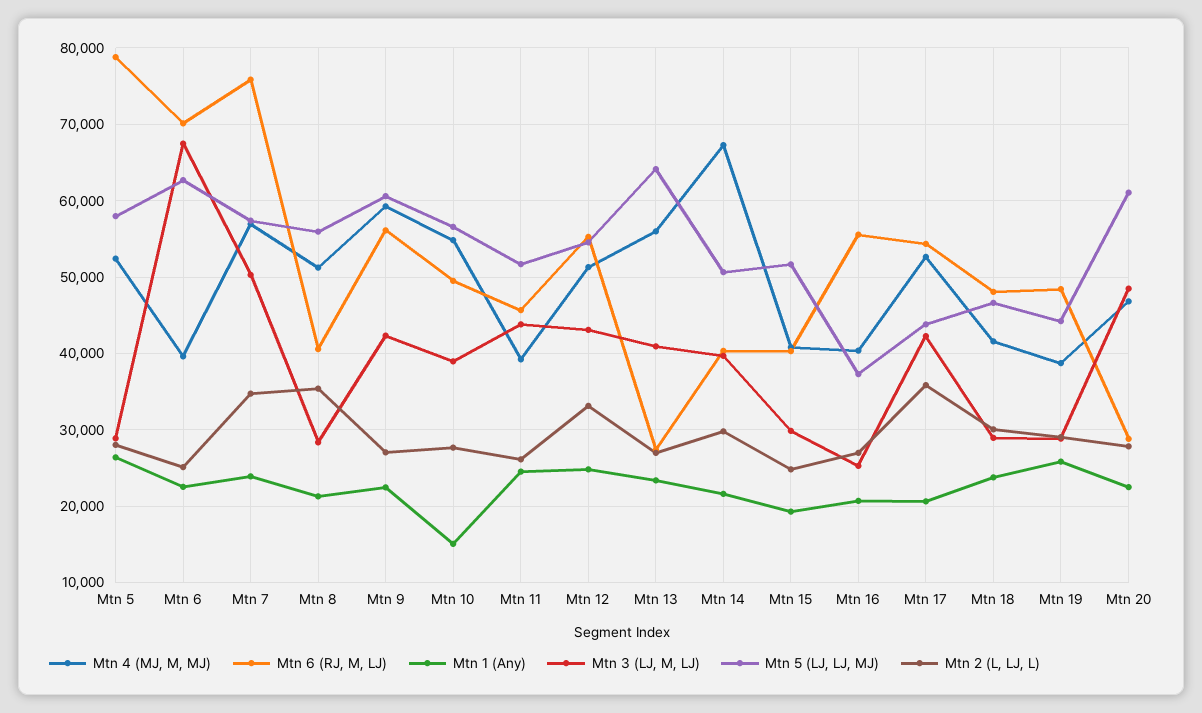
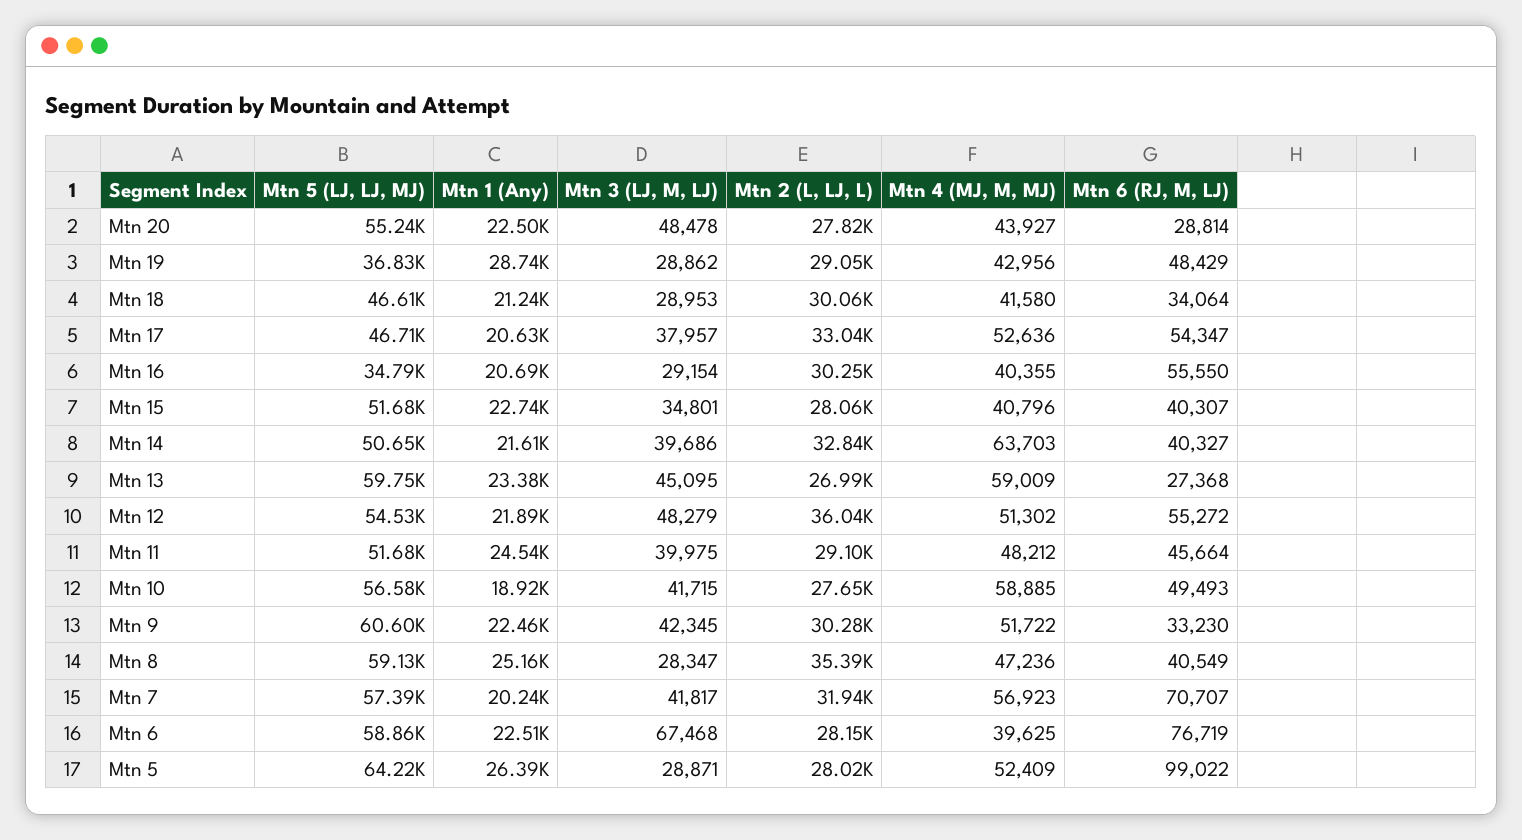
  {
    "Mtn 4 (MJ, M, MJ)": {
      "Mtn 5": 52409,
      "Mtn 6": 39625,
      "Mtn 7": 56923,
-     "Mtn 8": 51000,
+     "Mtn 8": 47236,
-     "Mtn 9": 59000,
+     "Mtn 9": 51722,
-     "Mtn 10": 55000,
+     "Mtn 10": 58885,
-     "Mtn 11": 39000,
+     "Mtn 11": 48212,
      "Mtn 12": 51302,
-     "Mtn 13": 56000,
+     "Mtn 13": 59009,
-     "Mtn 14": 67000,
+     "Mtn 14": 63703,
      "Mtn 15": 40796,
      "Mtn 16": 40355,
      "Mtn 17": 52636,
      "Mtn 18": 41580,
-     "Mtn 19": 39000,
+     "Mtn 19": 42956,
-     "Mtn 20": 47000
+     "Mtn 20": 43927
    },
    "Mtn 6 (RJ, M, LJ)": {
-     "Mtn 5": 79000,
+     "Mtn 5": 99022,
-     "Mtn 6": 70000,
+     "Mtn 6": 76719,
-     "Mtn 7": 76000,
+     "Mtn 7": 70707,
      "Mtn 8": 40549,
-     "Mtn 9": 56000,
+     "Mtn 9": 33230,
      "Mtn 10": 49493,
      "Mtn 11": 45664,
      "Mtn 12": 55272,
      "Mtn 13": 27368,
      "Mtn 14": 40327,
      "Mtn 15": 40307,
      "Mtn 16": 55550,
      "Mtn 17": 54347,
-     "Mtn 18": 48000,
+     "Mtn 18": 34064,
      "Mtn 19": 48429,
      "Mtn 20": 28814
    },
    "Mtn 1 (Any)": {
      "Mtn 5": 26390,
      "Mtn 6": 22510,
-     "Mtn 7": 24000,
+     "Mtn 7": 20240,
-     "Mtn 8": 21000,
+     "Mtn 8": 25160,
      "Mtn 9": 22460,
-     "Mtn 10": 15000,
+     "Mtn 10": 18920,
      "Mtn 11": 24540,
-     "Mtn 12": 25000,
+     "Mtn 12": 21890,
      "Mtn 13": 23380,
      "Mtn 14": 21610,
-     "Mtn 15": 19000,
+     "Mtn 15": 22740,
      "Mtn 16": 20690,
      "Mtn 17": 20630,
-     "Mtn 18": 24000,
+     "Mtn 18": 21240,
-     "Mtn 19": 26000,
+     "Mtn 19": 28740,
      "Mtn 20": 22500
    },
    "Mtn 3 (LJ, M, LJ)": {
      "Mtn 5": 28871,
      "Mtn 6": 67468,
-     "Mtn 7": 50000,
+     "Mtn 7": 41817,
      "Mtn 8": 28347,
      "Mtn 9": 42345,
-     "Mtn 10": 39000,
+     "Mtn 10": 41715,
-     "Mtn 11": 44000,
+     "Mtn 11": 39975,
-     "Mtn 12": 43000,
+     "Mtn 12": 48279,
-     "Mtn 13": 41000,
+     "Mtn 13": 45095,
      "Mtn 14": 39686,
-     "Mtn 15": 30000,
+     "Mtn 15": 34801,
-     "Mtn 16": 25000,
+     "Mtn 16": 29154,
-     "Mtn 17": 42000,
+     "Mtn 17": 37957,
      "Mtn 18": 28953,
      "Mtn 19": 28862,
      "Mtn 20": 48478
    },
    "Mtn 5 (LJ, LJ, MJ)": {
-     "Mtn 5": 58000,
+     "Mtn 5": 64220,
-     "Mtn 6": 63000,
+     "Mtn 6": 58860,
      "Mtn 7": 57390,
-     "Mtn 8": 56000,
+     "Mtn 8": 59130,
      "Mtn 9": 60600,
      "Mtn 10": 56580,
      "Mtn 11": 51680,
      "Mtn 12": 54530,
-     "Mtn 13": 64000,
+     "Mtn 13": 59750,
      "Mtn 14": 50650,
      "Mtn 15": 51680,
-     "Mtn 16": 37000,
+     "Mtn 16": 34790,
-     "Mtn 17": 44000,
+     "Mtn 17": 46710,
      "Mtn 18": 46610,
-     "Mtn 19": 44000,
+     "Mtn 19": 36830,
-     "Mtn 20": 61000
+     "Mtn 20": 55240
    },
    "Mtn 2 (L, LJ, L)": {
      "Mtn 5": 28020,
-     "Mtn 6": 25000,
+     "Mtn 6": 28150,
-     "Mtn 7": 35000,
+     "Mtn 7": 31940,
      "Mtn 8": 35390,
-     "Mtn 9": 27000,
+     "Mtn 9": 30280,
      "Mtn 10": 27650,
-     "Mtn 11": 26000,
+     "Mtn 11": 29100,
-     "Mtn 12": 33000,
+     "Mtn 12": 36040,
      "Mtn 13": 26990,
-     "Mtn 14": 30000,
+     "Mtn 14": 32840,
-     "Mtn 15": 25000,
+     "Mtn 15": 28060,
-     "Mtn 16": 27000,
+     "Mtn 16": 30250,
-     "Mtn 17": 36000,
+     "Mtn 17": 33040,
      "Mtn 18": 30060,
      "Mtn 19": 29050,
      "Mtn 20": 27820
    }
  }

